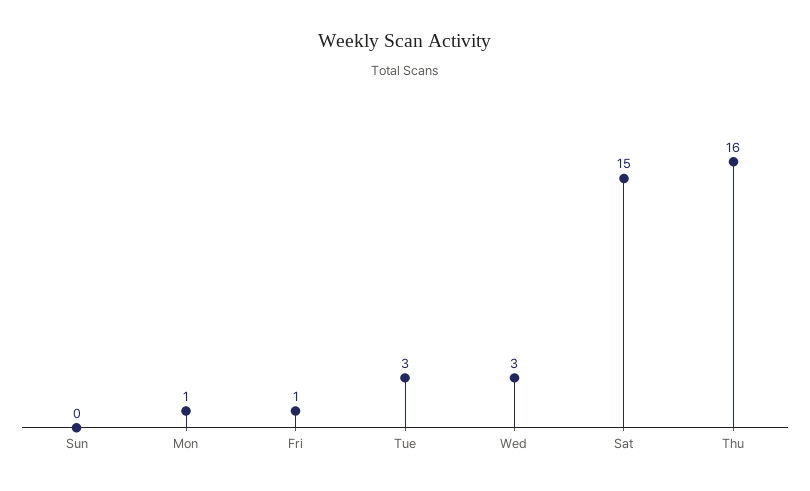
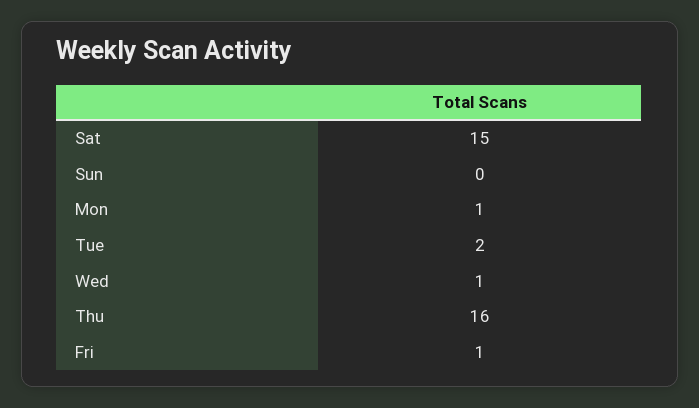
  {
    "Sun": 0,
    "Mon": 1,
    "Fri": 1,
-   "Tue": 3,
+   "Tue": 2,
-   "Wed": 3,
+   "Wed": 1,
    "Sat": 15,
    "Thu": 16
  }

